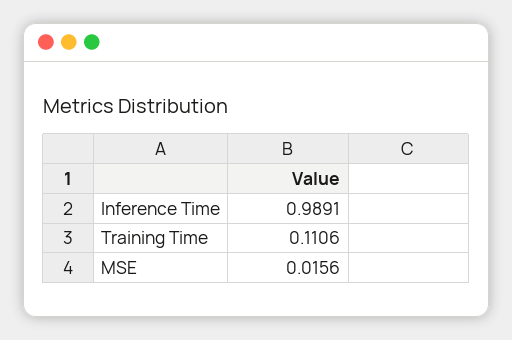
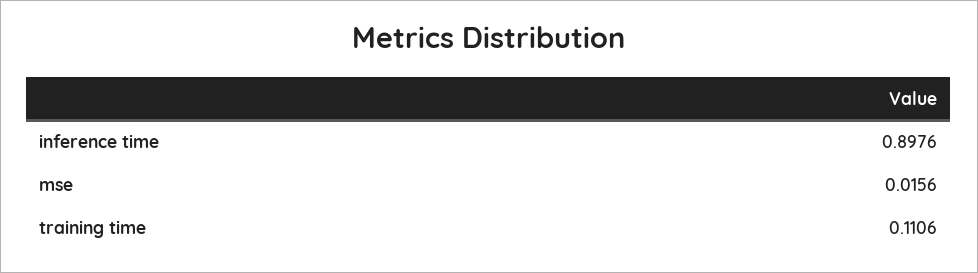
  {
-   "Inference Time": 0.9891,
+   "Inference Time": 0.8976,
    "Training Time": 0.1106,
    "MSE": 0.0156
  }

